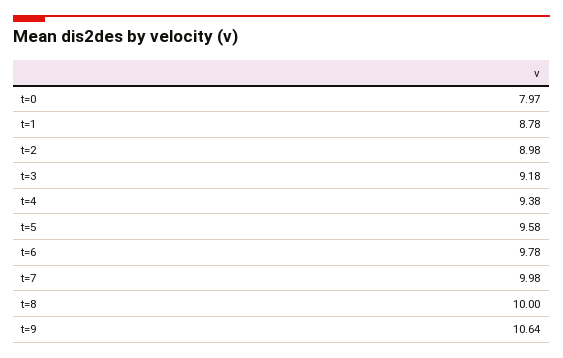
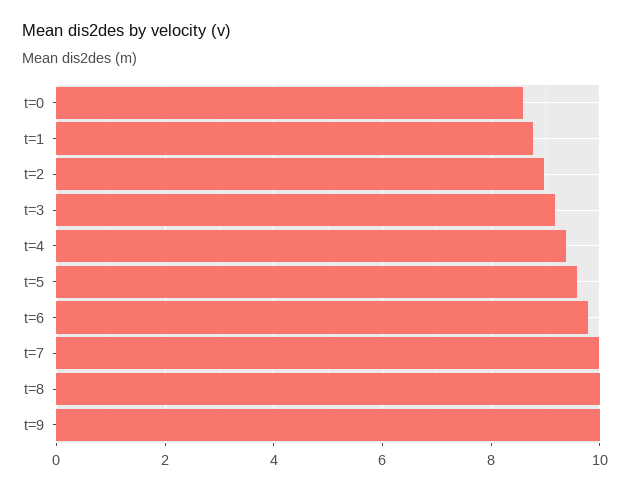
  {
-   "t=0": 7.97,
+   "t=0": 8.6,
    "t=1": 8.78,
    "t=2": 8.98,
    "t=3": 9.18,
    "t=4": 9.38,
    "t=5": 9.58,
    "t=6": 9.78,
    "t=7": 9.98,
    "t=8": 10,
-   "t=9": 10.64
+   "t=9": 10
  }

